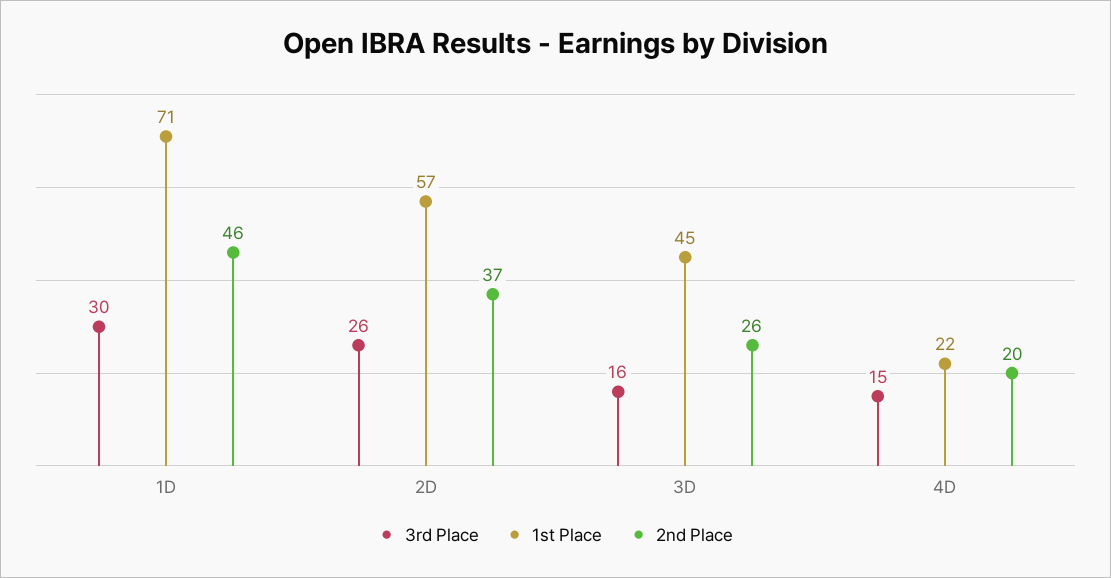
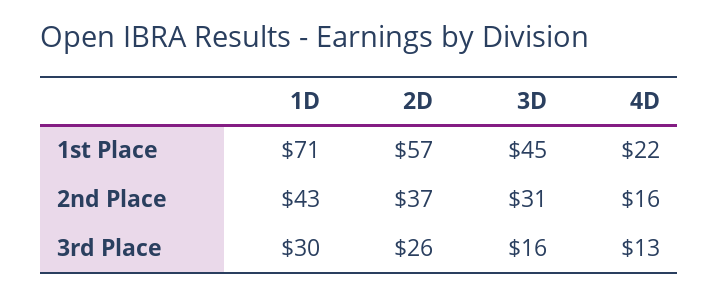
  {
    "3rd Place": {
      "1D": 30,
      "2D": 26,
      "3D": 16,
-     "4D": 15
+     "4D": 13
    },
    "1st Place": {
      "1D": 71,
      "2D": 57,
      "3D": 45,
      "4D": 22
    },
    "2nd Place": {
-     "1D": 46,
+     "1D": 43,
      "2D": 37,
-     "3D": 26,
+     "3D": 31,
-     "4D": 20
+     "4D": 16
    }
  }

